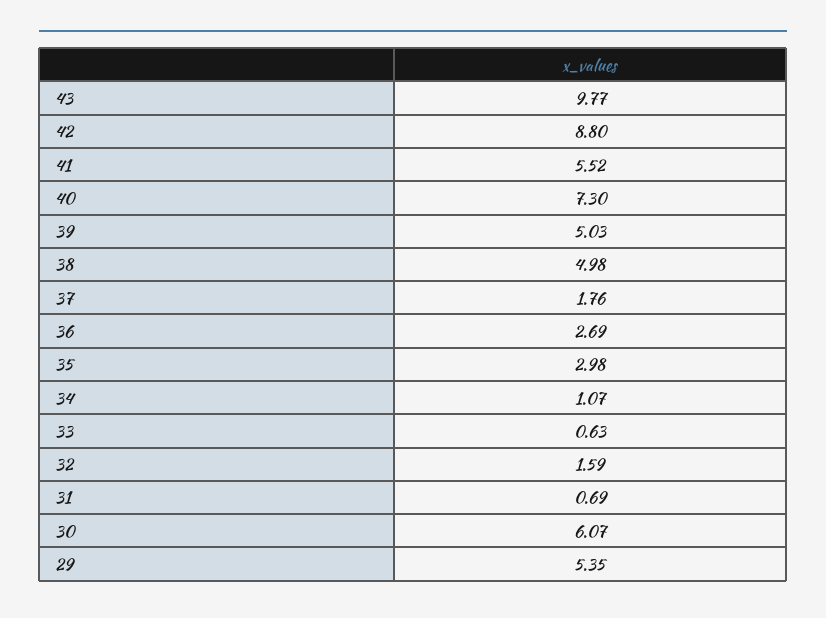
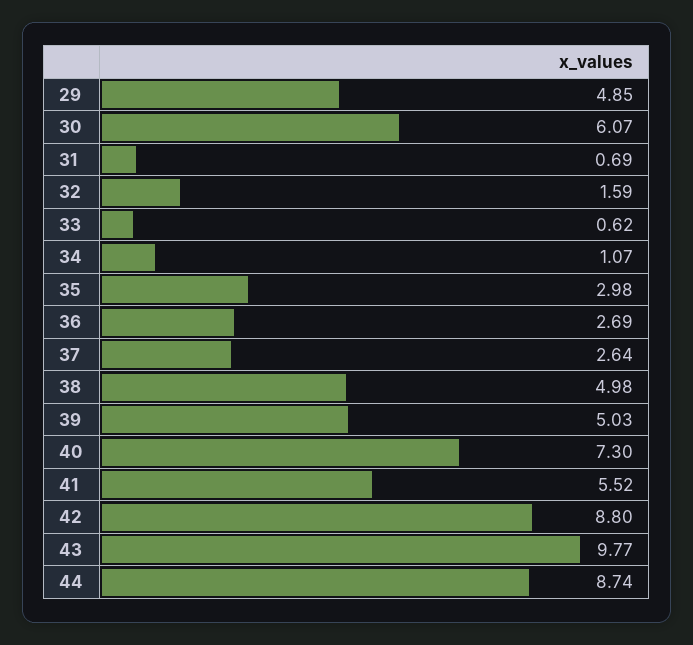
  {
    "43": 9.77,
    "42": 8.8,
    "41": 5.52,
    "40": 7.3,
    "39": 5.03,
    "38": 4.98,
-   "37": 1.76,
+   "37": 2.64,
    "36": 2.69,
    "35": 2.98,
    "34": 1.07,
-   "33": 0.63,
+   "33": 0.62,
    "32": 1.59,
    "31": 0.69,
    "30": 6.07,
-   "29": 5.35
+   "29": 4.85,
+   "44": 8.74
  }

